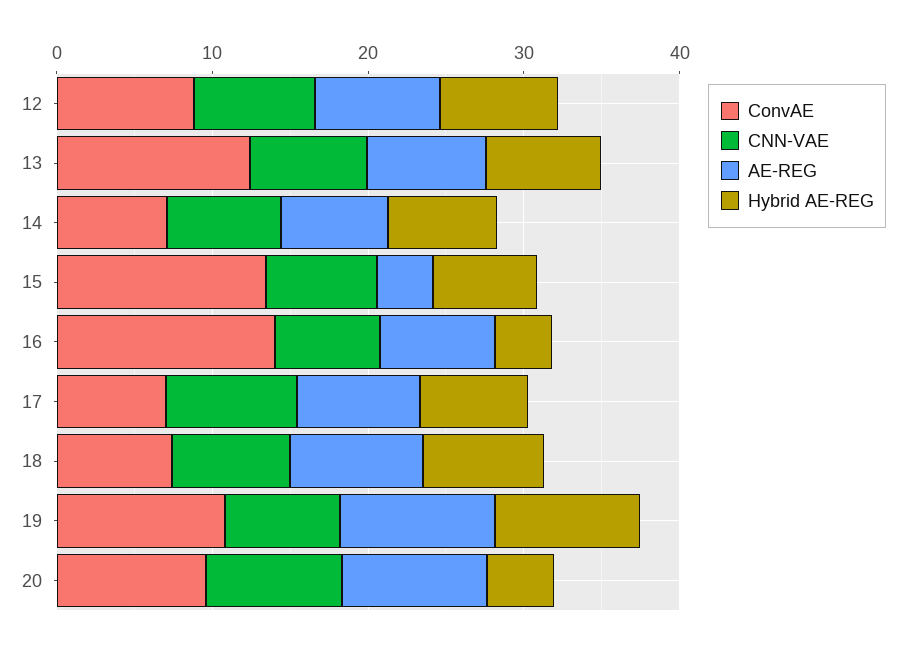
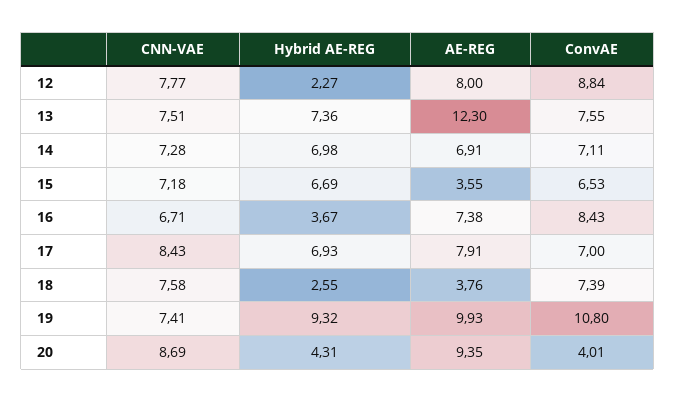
  {
    "ConvAE": {
      "12": 8.84,
-     "13": 12,
+     "13": 7.55,
      "14": 7.11,
-     "15": 14,
+     "15": 6.53,
-     "16": 14,
+     "16": 8.43,
      "17": 7,
      "18": 7.39,
      "19": 10.8,
-     "20": 10
+     "20": 4.01
    },
    "CNN-VAE": {
      "12": 7.77,
      "13": 7.51,
      "14": 7.28,
      "15": 7.18,
      "16": 6.71,
      "17": 8.43,
      "18": 7.58,
      "19": 7.41,
      "20": 8.69
    },
    "AE-REG": {
      "12": 8,
-     "13": 8,
+     "13": 12.3,
      "14": 6.91,
      "15": 3.55,
      "16": 7.38,
      "17": 7.91,
-     "18": 8,
+     "18": 3.76,
      "19": 9.93,
      "20": 9.35
    },
    "Hybrid AE-REG": {
-     "12": 8,
+     "12": 2.27,
      "13": 7.36,
      "14": 6.98,
      "15": 6.69,
      "16": 3.67,
      "17": 6.93,
-     "18": 8,
+     "18": 2.55,
      "19": 9.32,
      "20": 4.31
    }
  }

